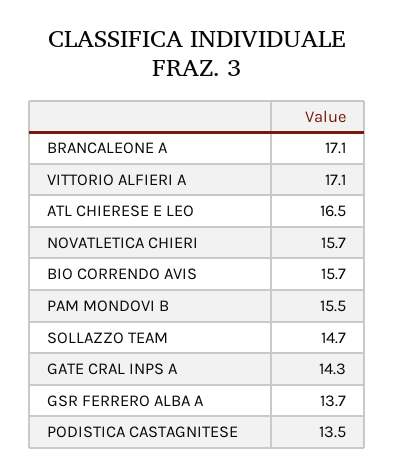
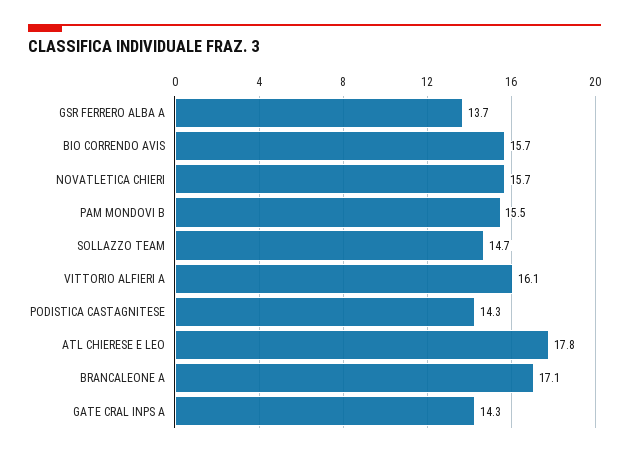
  {
    "BRANCALEONE A": 17.1,
-   "VITTORIO ALFIERI A": 17.1,
+   "VITTORIO ALFIERI A": 16.1,
-   "ATL CHIERESE E LEO": 16.5,
+   "ATL CHIERESE E LEO": 17.8,
    "NOVATLETICA CHIERI": 15.7,
    "BIO CORRENDO AVIS": 15.7,
    "PAM MONDOVI B": 15.5,
    "SOLLAZZO TEAM": 14.7,
    "GATE CRAL INPS A": 14.3,
    "GSR FERRERO ALBA A": 13.7,
-   "PODISTICA CASTAGNITESE": 13.5
+   "PODISTICA CASTAGNITESE": 14.3
  }

